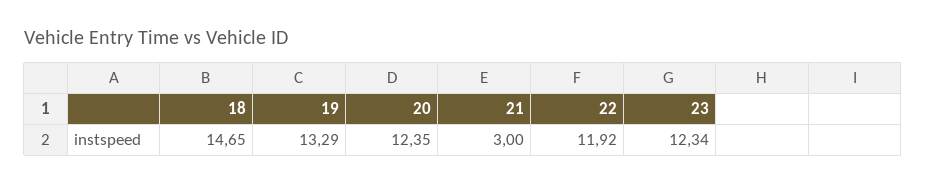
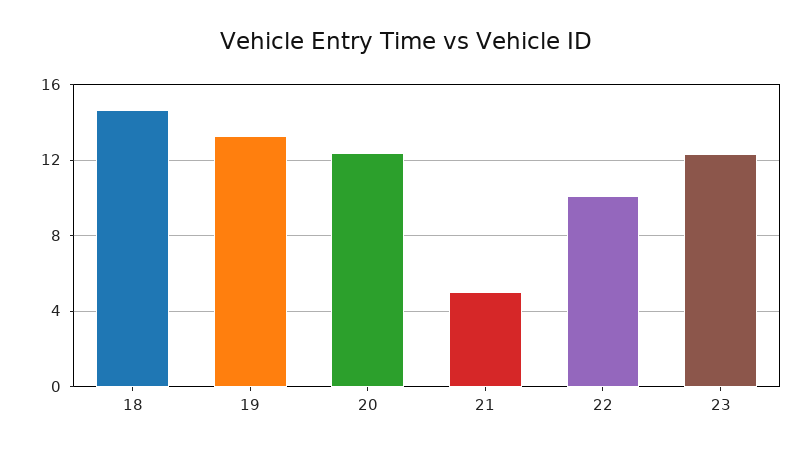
  {
    "18": 14.65,
    "19": 13.29,
    "20": 12.35,
-   "21": 3,
+   "21": 5,
-   "22": 11.92,
+   "22": 10,
    "23": 12.34
  }

